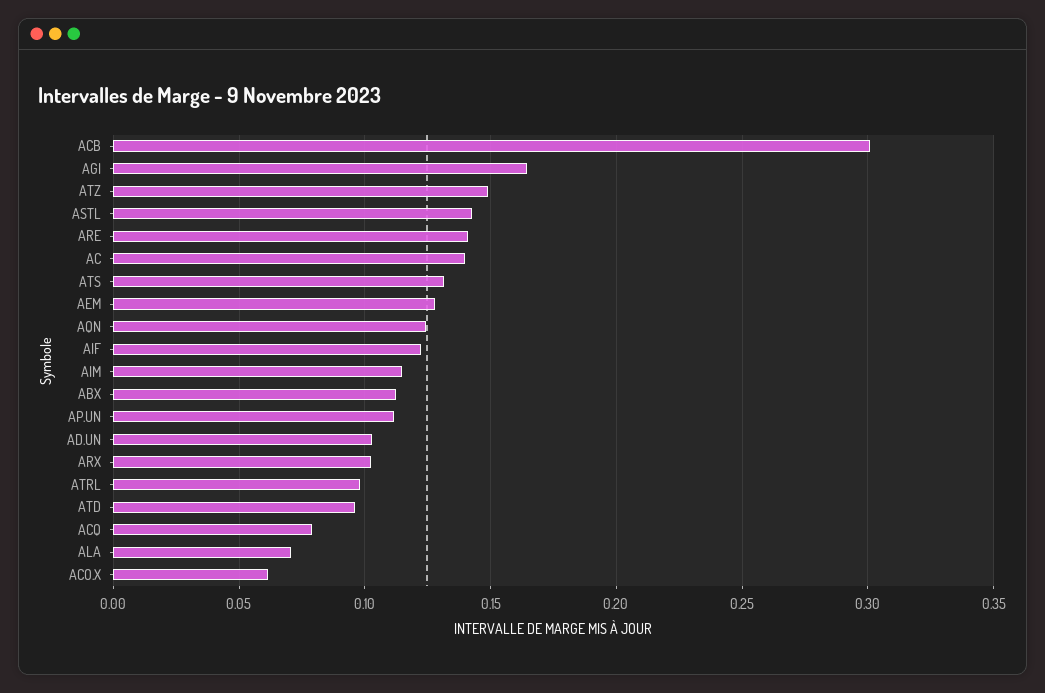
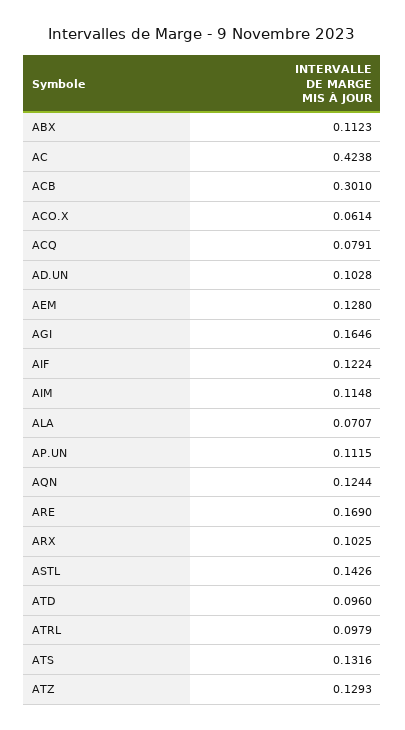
  {
    "ACB": 0.301,
    "AGI": 0.1646,
-   "ATZ": 0.15,
+   "ATZ": 0.1293,
    "ASTL": 0.1426,
-   "ARE": 0.14,
+   "ARE": 0.169,
-   "AC": 0.14,
+   "AC": 0.4238,
    "ATS": 0.1316,
    "AEM": 0.128,
    "AQN": 0.1244,
    "AIF": 0.1224,
    "AIM": 0.1148,
    "ABX": 0.1123,
    "AP.UN": 0.1115,
    "AD.UN": 0.1028,
    "ARX": 0.1025,
    "ATRL": 0.0979,
    "ATD": 0.096,
    "ACQ": 0.0791,
    "ALA": 0.0707,
    "ACO.X": 0.0614
  }

